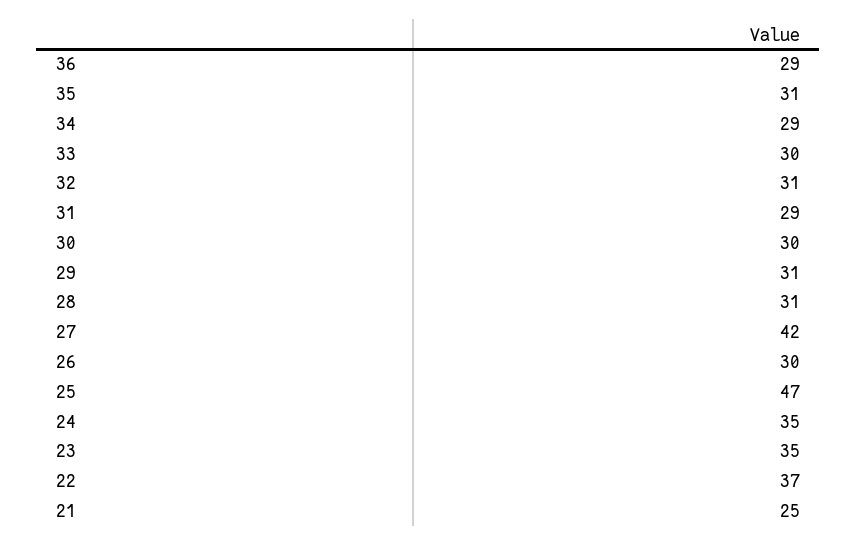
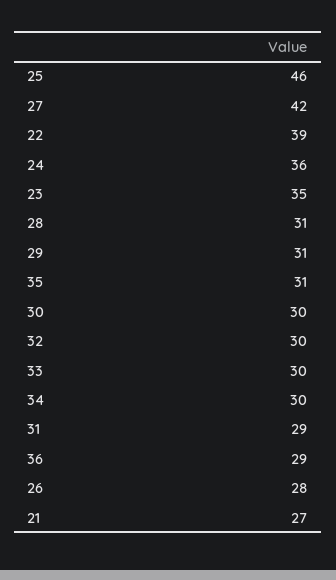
  {
    "36": 29,
    "35": 31,
-   "34": 29,
+   "34": 30,
    "33": 30,
-   "32": 31,
+   "32": 30,
    "31": 29,
    "30": 30,
    "29": 31,
    "28": 31,
    "27": 42,
-   "26": 30,
+   "26": 28,
-   "25": 47,
+   "25": 46,
-   "24": 35,
+   "24": 36,
    "23": 35,
-   "22": 37,
+   "22": 39,
-   "21": 25
+   "21": 27
  }

